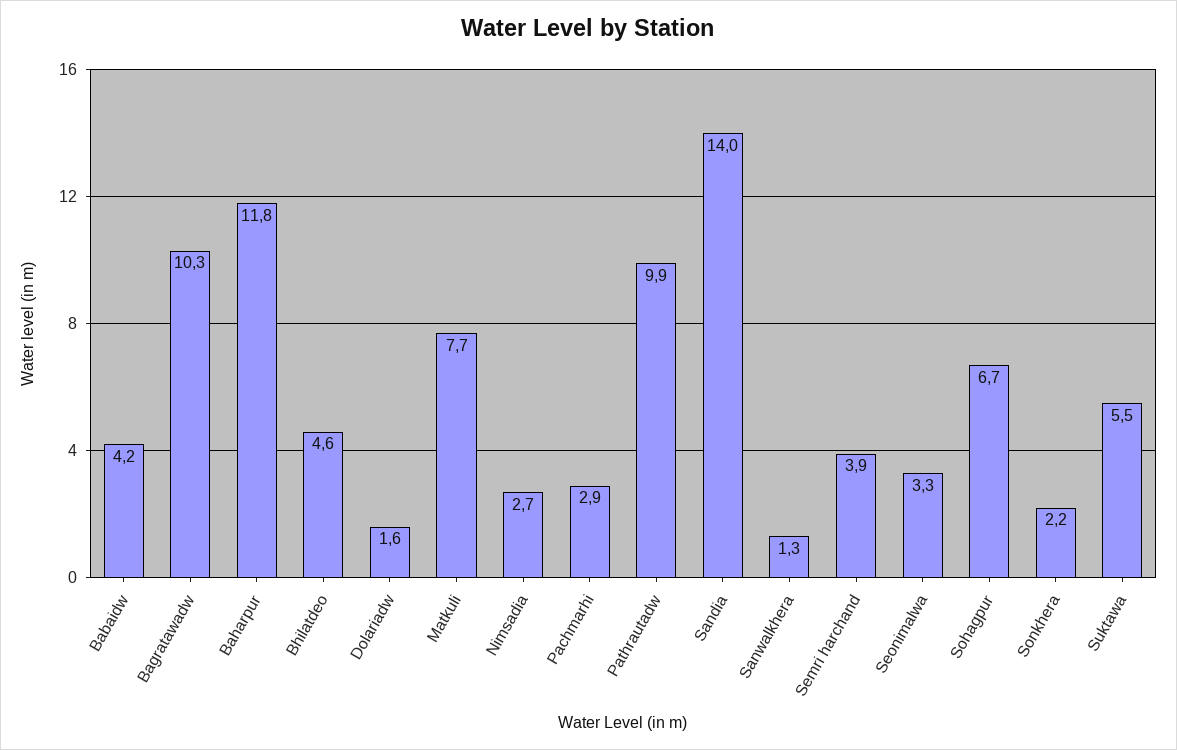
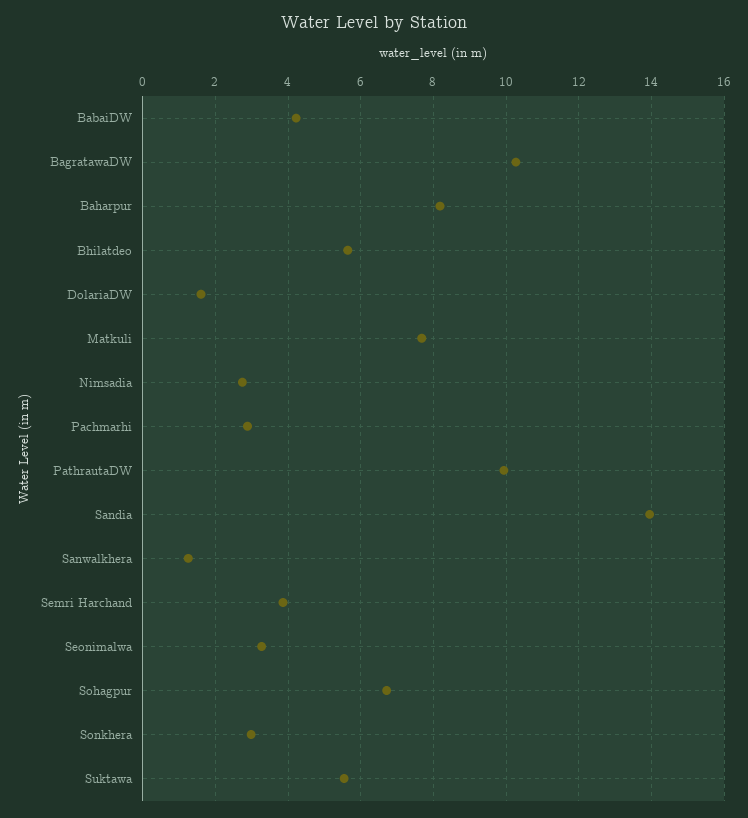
  {
    "Babaidw": 4.2,
    "Bagratawadw": 10.3,
-   "Baharpur": 11.8,
+   "Baharpur": 8.2,
-   "Bhilatdeo": 4.6,
+   "Bhilatdeo": 5.6,
    "Dolariadw": 1.6,
    "Matkuli": 7.7,
    "Nimsadia": 2.7,
    "Pachmarhi": 2.9,
    "Pathrautadw": 9.9,
    "Sandia": 14,
    "Sanwalkhera": 1.3,
    "Semri harchand": 3.9,
    "Seonimalwa": 3.3,
    "Sohagpur": 6.7,
-   "Sonkhera": 2.2,
+   "Sonkhera": 3,
    "Suktawa": 5.5
  }

